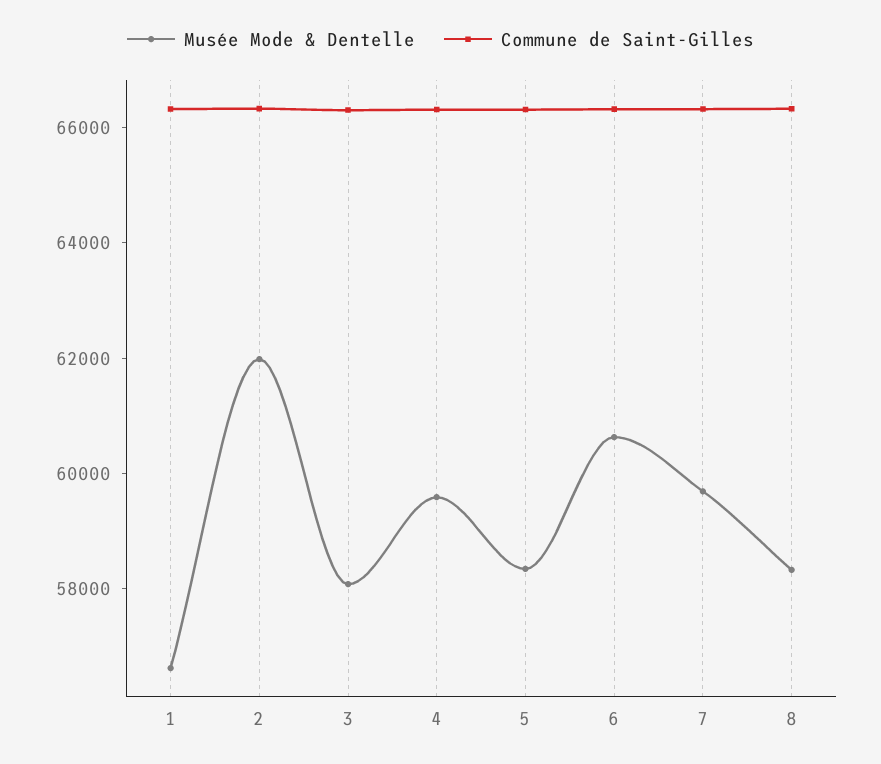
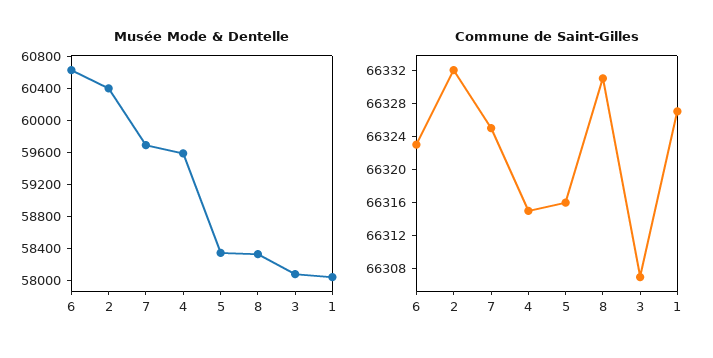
  {
    "Musée Mode & Dentelle": {
-     "1": 56500,
+     "1": 58000,
-     "2": 62000,
+     "2": 60400,
      "3": 58000,
      "4": 59600,
      "5": 58400,
      "6": 60600,
      "7": 59600,
      "8": 58400
    },
    "Commune de Saint-Gilles": {
      "1": 66327,
      "2": 66332,
      "3": 66307,
      "4": 66315,
      "5": 66316,
      "6": 66323,
      "7": 66325,
      "8": 66331
    }
  }

